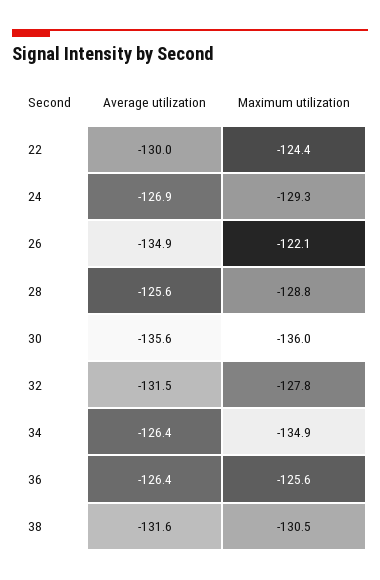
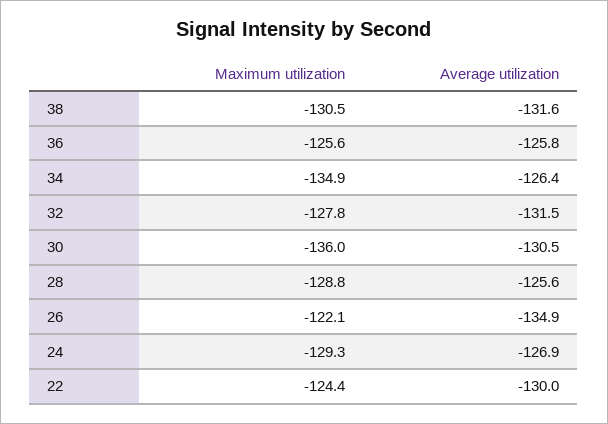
  {
    "Average utilization": {
      "22": -130,
      "24": -126.9,
      "26": -134.9,
      "28": -125.6,
-     "30": -135.6,
+     "30": -130.5,
      "32": -131.5,
      "34": -126.4,
-     "36": -126.4,
+     "36": -125.8,
      "38": -131.6
    },
    "Maximum utilization": {
      "22": -124.4,
      "24": -129.3,
      "26": -122.1,
      "28": -128.8,
      "30": -136,
      "32": -127.8,
      "34": -134.9,
      "36": -125.6,
      "38": -130.5
    }
  }

